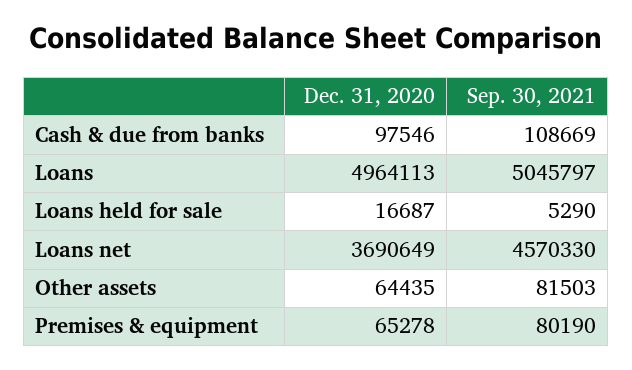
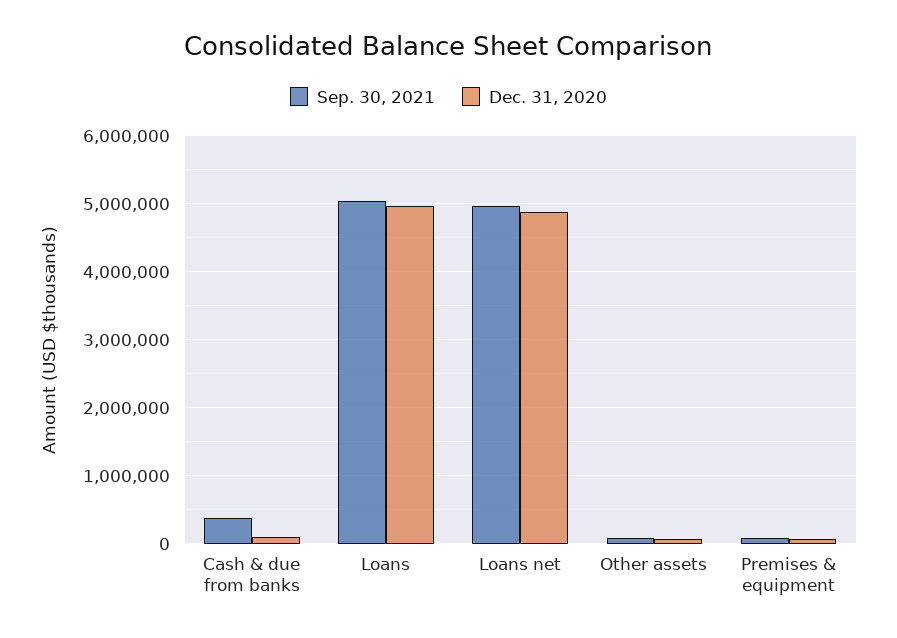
  {
    "Dec. 31, 2020": {
      "Cash & due from banks": 97546,
      "Loans": 4964113,
-     "Loans held for sale": 16687,
-     "Loans net": 3690649,
+     "Loans net": 4900000,
      "Other assets": 64435,
      "Premises & equipment": 65278
    },
    "Sep. 30, 2021": {
-     "Cash & due from banks": 108669,
+     "Cash & due from banks": 400000,
      "Loans": 5045797,
-     "Loans held for sale": 5290,
-     "Loans net": 4570330,
+     "Loans net": 5000000,
      "Other assets": 81503,
      "Premises & equipment": 80190
    }
  }

